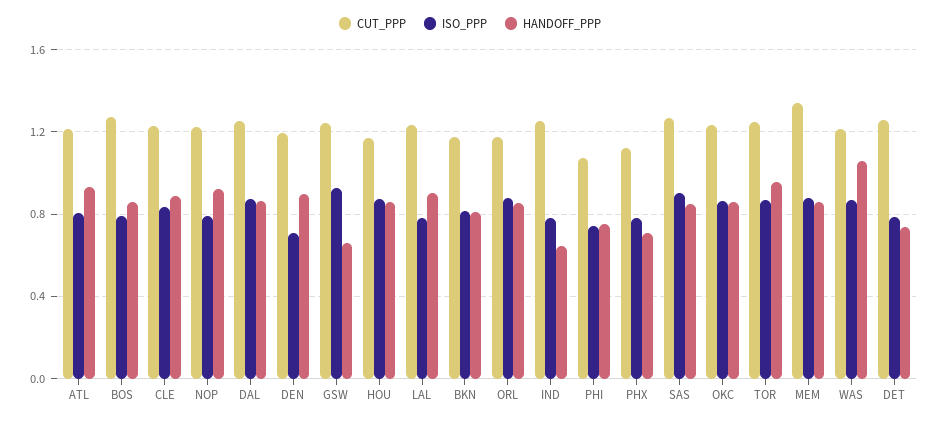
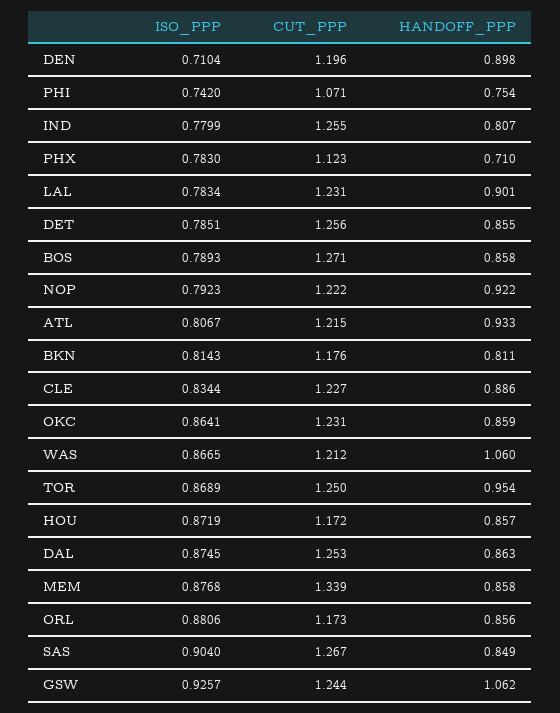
  {
    "CUT_PPP": {
      "ATL": 1.215,
      "BOS": 1.271,
      "CLE": 1.227,
      "NOP": 1.222,
      "DAL": 1.253,
      "DEN": 1.196,
      "GSW": 1.244,
      "HOU": 1.172,
      "LAL": 1.231,
      "BKN": 1.176,
      "ORL": 1.173,
      "IND": 1.255,
      "PHI": 1.071,
      "PHX": 1.123,
      "SAS": 1.267,
      "OKC": 1.231,
      "TOR": 1.25,
      "MEM": 1.339,
      "WAS": 1.212,
      "DET": 1.256
    },
    "ISO_PPP": {
      "ATL": 0.8067,
      "BOS": 0.7893,
      "CLE": 0.8344,
      "NOP": 0.7923,
      "DAL": 0.8745,
      "DEN": 0.7104,
      "GSW": 0.9257,
      "HOU": 0.8719,
      "LAL": 0.7834,
      "BKN": 0.8143,
      "ORL": 0.8806,
      "IND": 0.7799,
      "PHI": 0.742,
      "PHX": 0.783,
      "SAS": 0.904,
      "OKC": 0.8641,
      "TOR": 0.8689,
      "MEM": 0.8768,
      "WAS": 0.8665,
      "DET": 0.7851
    },
    "HANDOFF_PPP": {
      "ATL": 0.933,
      "BOS": 0.858,
      "CLE": 0.886,
      "NOP": 0.922,
      "DAL": 0.863,
      "DEN": 0.898,
-     "GSW": 0.65,
+     "GSW": 1.062,
      "HOU": 0.857,
      "LAL": 0.901,
      "BKN": 0.811,
      "ORL": 0.856,
-     "IND": 0.65,
+     "IND": 0.807,
      "PHI": 0.754,
      "PHX": 0.71,
      "SAS": 0.849,
      "OKC": 0.859,
      "TOR": 0.954,
      "MEM": 0.858,
      "WAS": 1.06,
-     "DET": 0.75
+     "DET": 0.855
    }
  }

